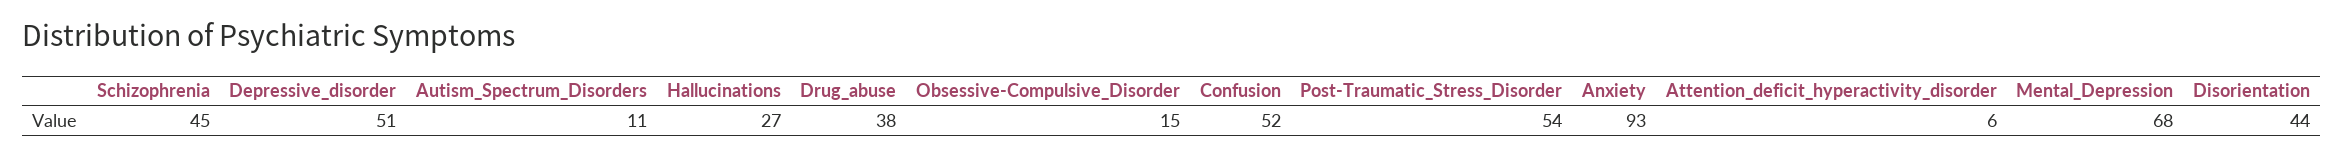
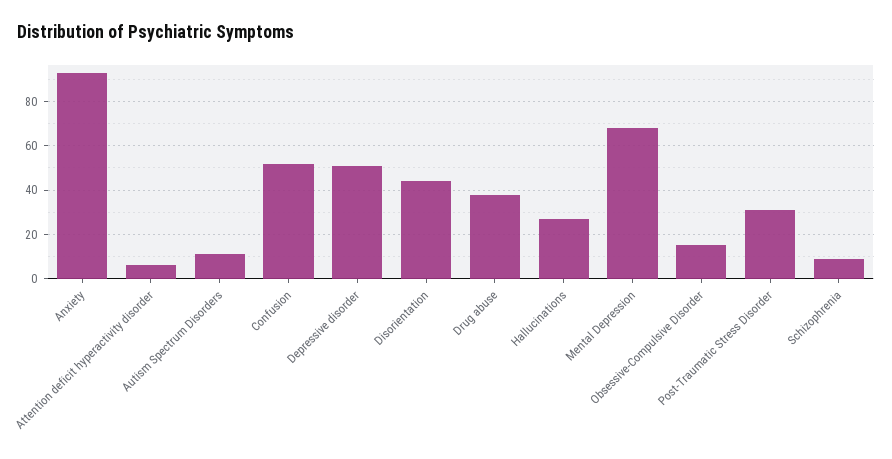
  {
-   "Schizophrenia": 45,
+   "Schizophrenia": 10,
    "Depressive_disorder": 51,
    "Autism_Spectrum_Disorders": 11,
    "Hallucinations": 27,
    "Drug_abuse": 38,
    "Obsessive-Compulsive_Disorder": 15,
    "Confusion": 52,
-   "Post-Traumatic_Stress_Disorder": 54,
+   "Post-Traumatic_Stress_Disorder": 30,
    "Anxiety": 93,
    "Attention_deficit_hyperactivity_disorder": 6,
    "Mental_Depression": 68,
    "Disorientation": 44
  }

